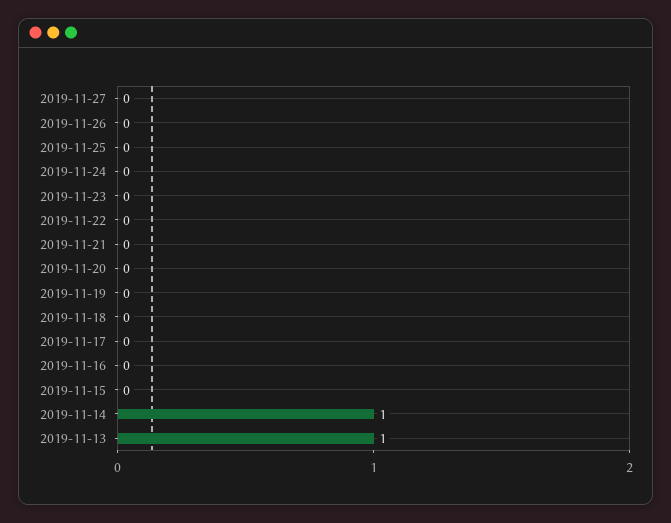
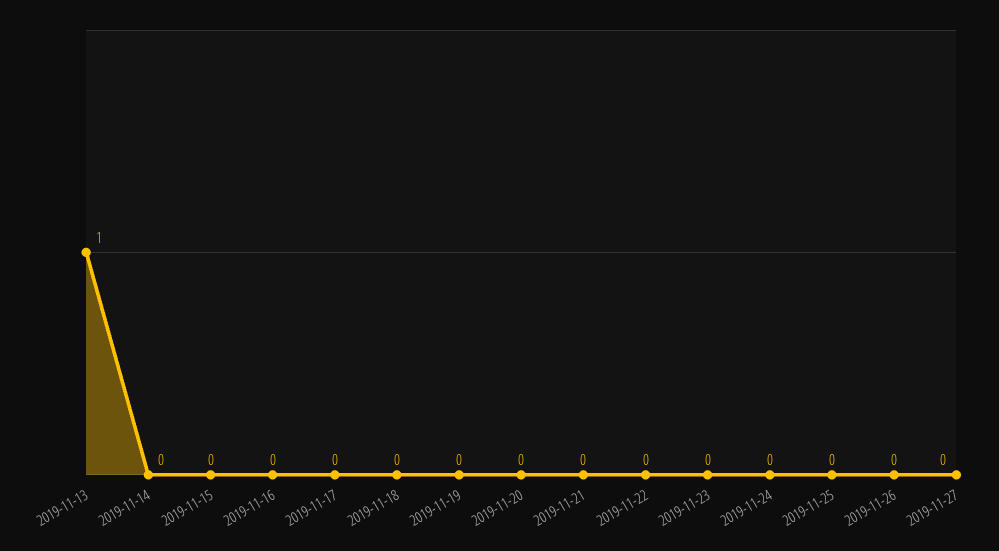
  {
    "2019-11-27": 0,
    "2019-11-26": 0,
    "2019-11-25": 0,
    "2019-11-24": 0,
    "2019-11-23": 0,
    "2019-11-22": 0,
    "2019-11-21": 0,
    "2019-11-20": 0,
    "2019-11-19": 0,
    "2019-11-18": 0,
    "2019-11-17": 0,
    "2019-11-16": 0,
    "2019-11-15": 0,
-   "2019-11-14": 1,
+   "2019-11-14": 0,
    "2019-11-13": 1
  }

